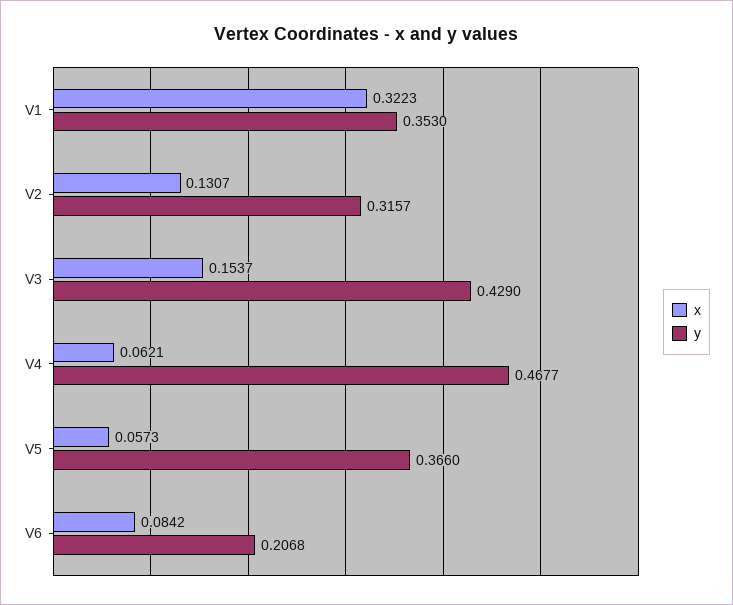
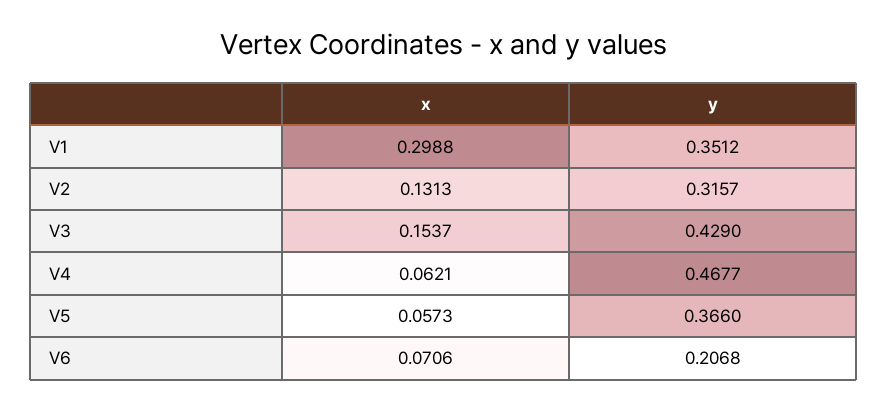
  {
    "x": {
-     "V1": 0.3223,
+     "V1": 0.2988,
-     "V2": 0.1307,
+     "V2": 0.1313,
      "V3": 0.1537,
      "V4": 0.0621,
      "V5": 0.0573,
-     "V6": 0.0842
+     "V6": 0.0706
    },
    "y": {
-     "V1": 0.353,
+     "V1": 0.3512,
      "V2": 0.3157,
      "V3": 0.429,
      "V4": 0.4677,
      "V5": 0.366,
      "V6": 0.2068
    }
  }

